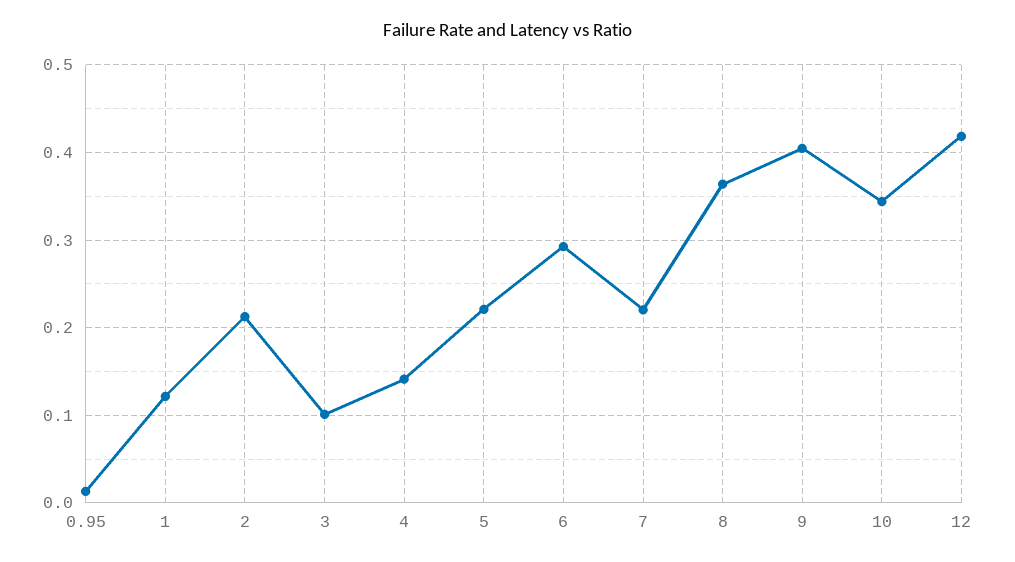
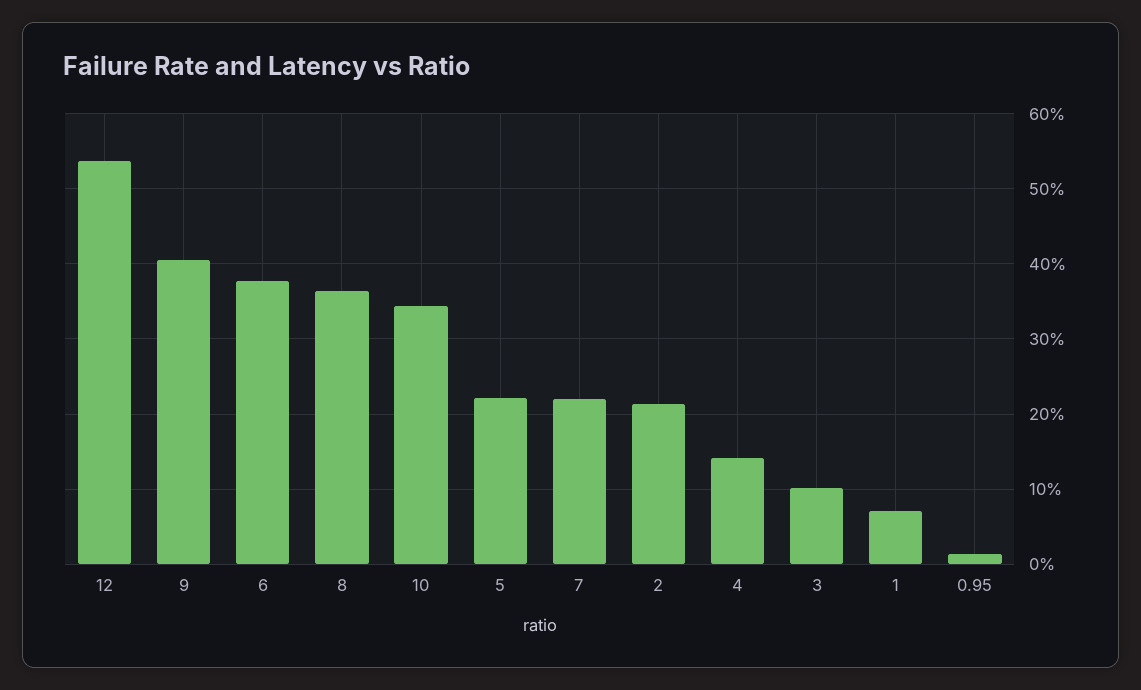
  {
    "0.95": 0.01,
-   "1": 0.12,
+   "1": 0.07,
    "2": 0.21,
    "3": 0.1,
    "4": 0.14,
    "5": 0.22,
-   "6": 0.29,
+   "6": 0.38,
    "7": 0.22,
    "8": 0.36,
    "9": 0.4,
    "10": 0.34,
-   "12": 0.42
+   "12": 0.54
  }

